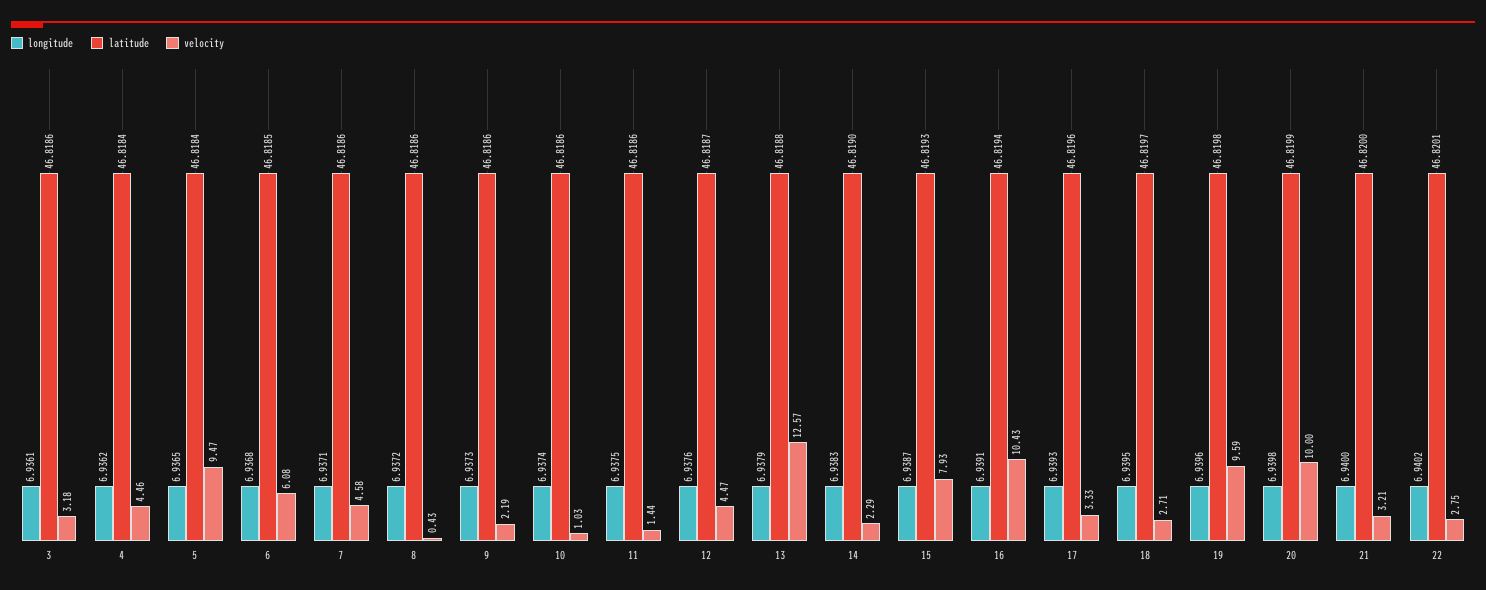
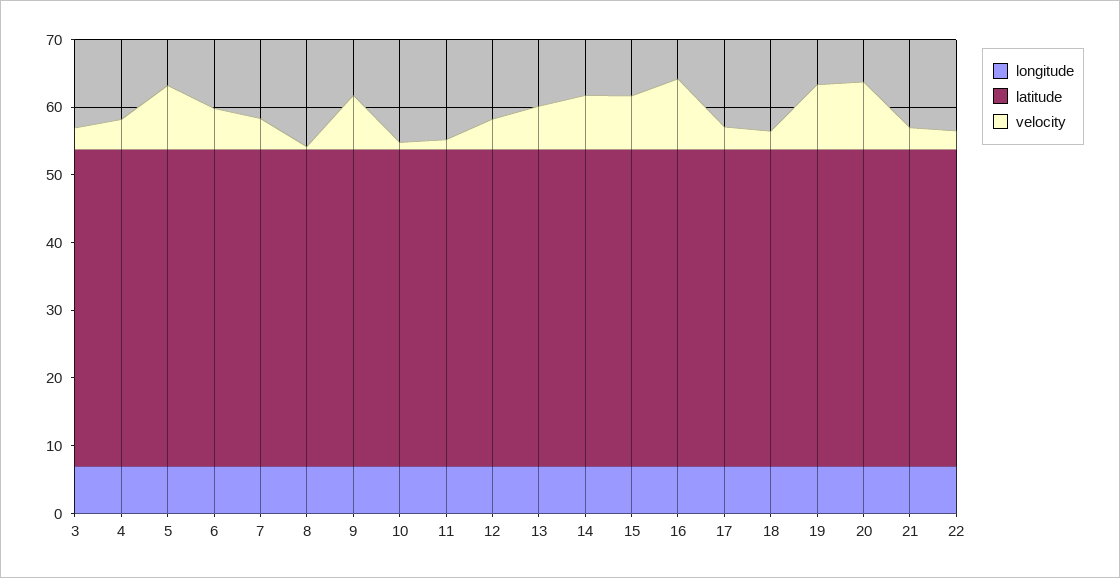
  {
    "longitude": {
      "3": 6.9361,
      "4": 6.9362,
      "5": 6.9365,
      "6": 6.9368,
      "7": 6.9371,
      "8": 6.9372,
      "9": 6.9373,
      "10": 6.9374,
      "11": 6.9375,
      "12": 6.9376,
      "13": 6.9379,
      "14": 6.9383,
      "15": 6.9387,
      "16": 6.9391,
      "17": 6.9393,
      "18": 6.9395,
      "19": 6.9396,
      "20": 6.9398,
      "21": 6.94,
      "22": 6.9402
    },
    "latitude": {
      "3": 46.8186,
      "4": 46.8184,
      "5": 46.8184,
      "6": 46.8185,
      "7": 46.8186,
      "8": 46.8186,
      "9": 46.8186,
      "10": 46.8186,
      "11": 46.8186,
      "12": 46.8187,
      "13": 46.8188,
      "14": 46.819,
      "15": 46.8193,
      "16": 46.8194,
      "17": 46.8196,
      "18": 46.8197,
      "19": 46.8198,
      "20": 46.8199,
      "21": 46.82,
      "22": 46.8201
    },
    "velocity": {
      "3": 3.18,
      "4": 4.46,
      "5": 9.47,
      "6": 6.08,
      "7": 4.58,
      "8": 0.43,
-     "9": 2.19,
+     "9": 8,
      "10": 1.03,
      "11": 1.44,
      "12": 4.47,
-     "13": 12.57,
+     "13": 6,
-     "14": 2.29,
+     "14": 8,
      "15": 7.93,
      "16": 10.43,
      "17": 3.33,
      "18": 2.71,
      "19": 9.59,
      "20": 10,
      "21": 3.21,
      "22": 2.75
    }
  }

